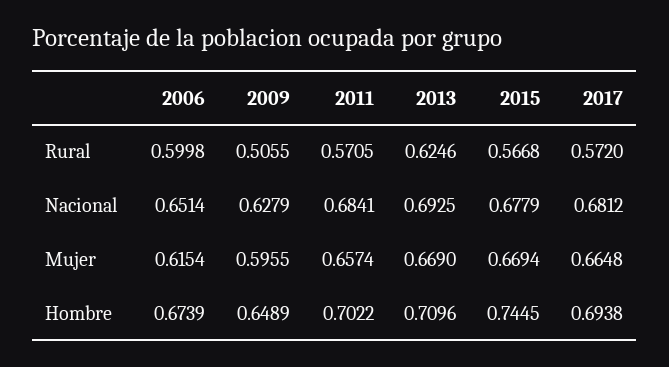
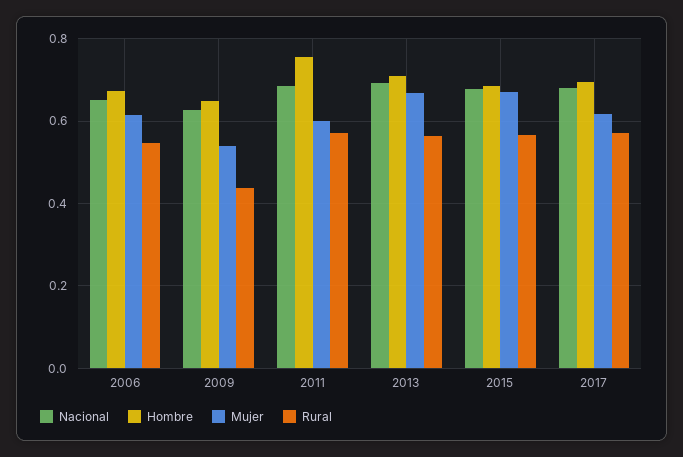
  {
    "Rural": {
-     "2006": 0.5998,
+     "2006": 0.54,
-     "2009": 0.5055,
+     "2009": 0.44,
      "2011": 0.5705,
-     "2013": 0.6246,
+     "2013": 0.56,
      "2015": 0.5668,
      "2017": 0.572
    },
    "Nacional": {
      "2006": 0.6514,
      "2009": 0.6279,
      "2011": 0.6841,
      "2013": 0.6925,
      "2015": 0.6779,
      "2017": 0.6812
    },
    "Mujer": {
      "2006": 0.6154,
-     "2009": 0.5955,
+     "2009": 0.54,
-     "2011": 0.6574,
+     "2011": 0.6,
      "2013": 0.669,
      "2015": 0.6694,
-     "2017": 0.6648
+     "2017": 0.62
    },
    "Hombre": {
      "2006": 0.6739,
      "2009": 0.6489,
-     "2011": 0.7022,
+     "2011": 0.76,
      "2013": 0.7096,
-     "2015": 0.7445,
+     "2015": 0.68,
      "2017": 0.6938
    }
  }

